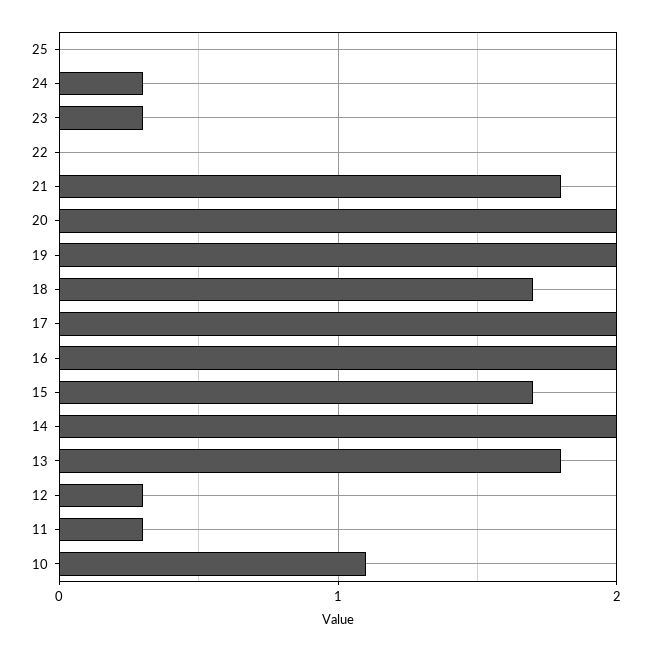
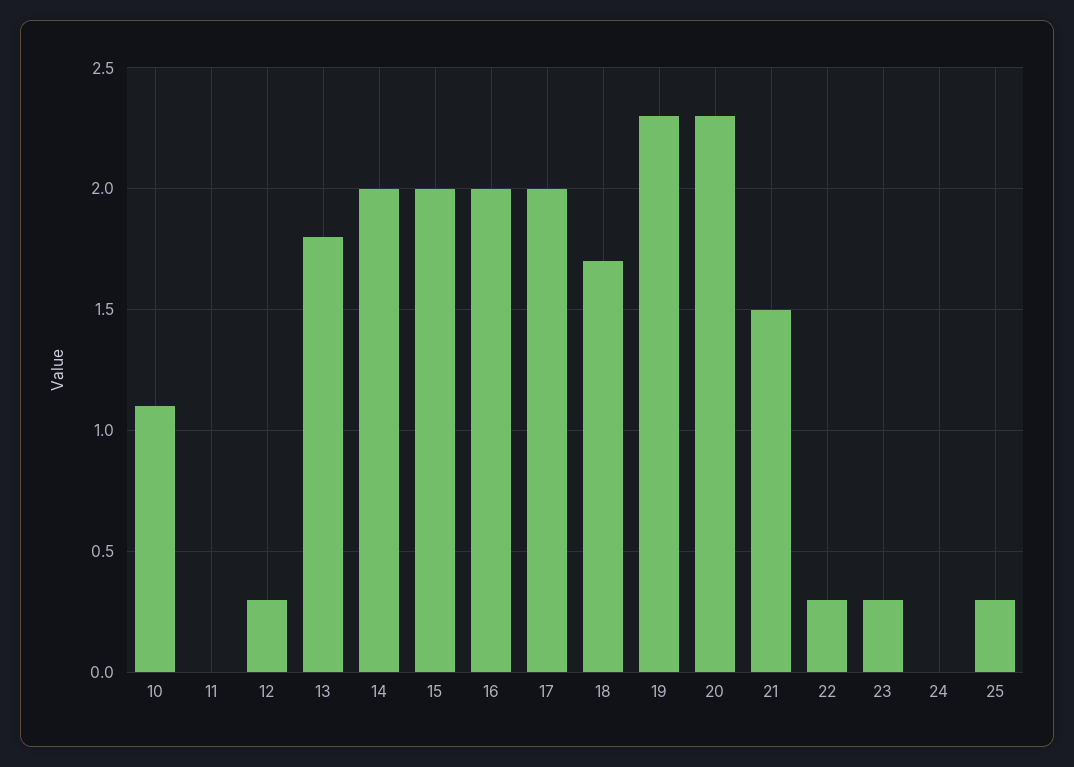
  {
-   "25": 0,
+   "25": 0.3,
-   "24": 0.3,
+   "24": 0,
    "23": 0.3,
-   "22": 0,
+   "22": 0.3,
-   "21": 1.8,
+   "21": 1.5,
-   "20": 2,
+   "20": 2.3,
-   "19": 2,
+   "19": 2.3,
    "18": 1.7,
    "17": 2,
    "16": 2,
-   "15": 1.7,
+   "15": 2,
    "14": 2,
    "13": 1.8,
    "12": 0.3,
-   "11": 0.3,
+   "11": 0,
    "10": 1.1
  }

